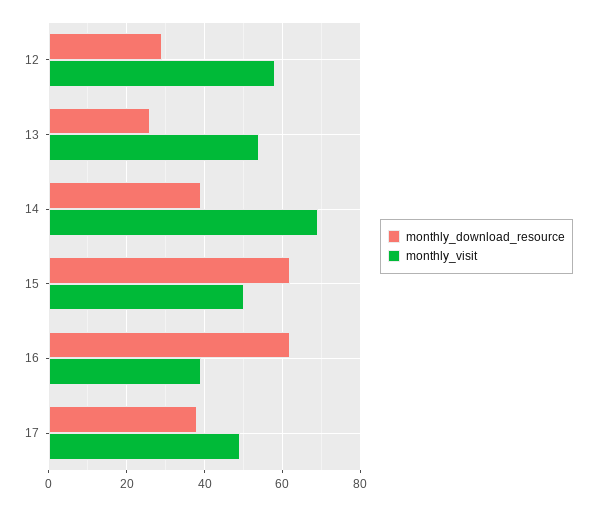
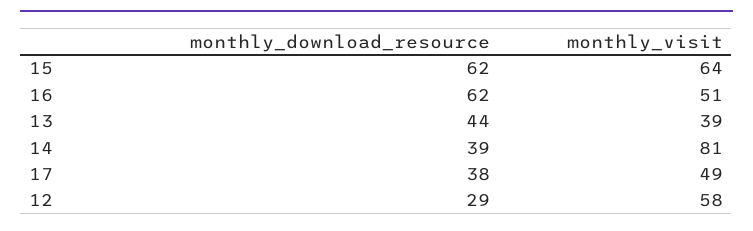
  {
    "monthly_download_resource": {
      "12": 29,
-     "13": 25,
+     "13": 44,
      "14": 39,
      "15": 62,
      "16": 62,
      "17": 38
    },
    "monthly_visit": {
      "12": 58,
-     "13": 55,
+     "13": 39,
-     "14": 70,
+     "14": 81,
-     "15": 50,
+     "15": 64,
-     "16": 40,
+     "16": 51,
      "17": 49
    }
  }

